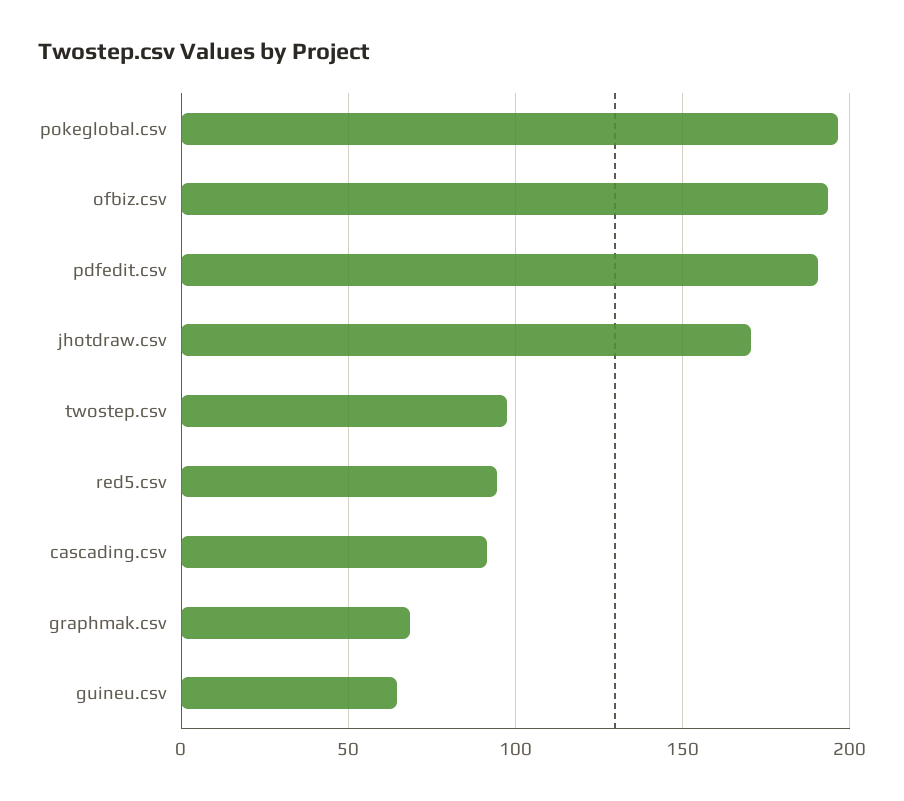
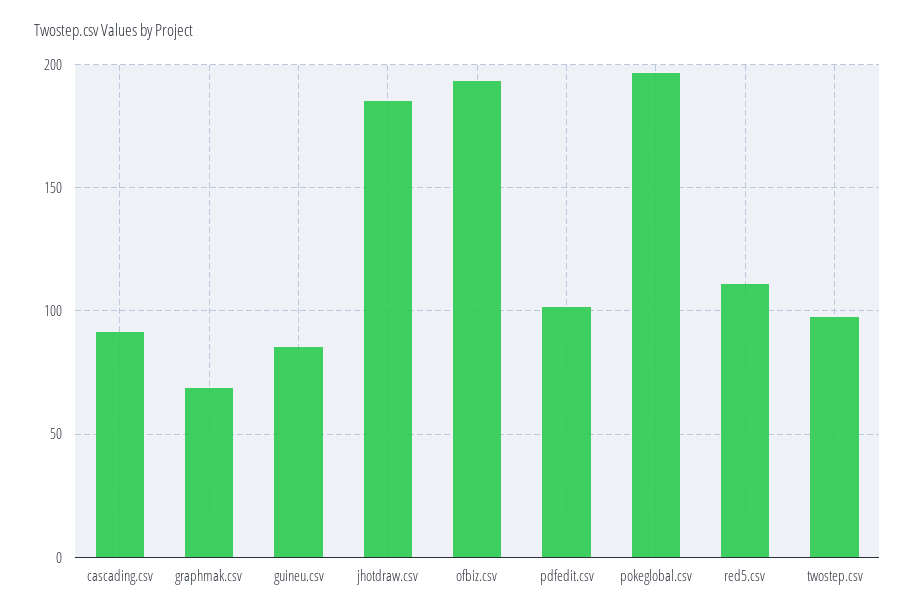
  {
    "pokeglobal.csv": 195,
    "ofbiz.csv": 195,
-   "pdfedit.csv": 190,
+   "pdfedit.csv": 100,
-   "jhotdraw.csv": 170,
+   "jhotdraw.csv": 185,
    "twostep.csv": 100,
-   "red5.csv": 95,
+   "red5.csv": 110,
    "cascading.csv": 90,
    "graphmak.csv": 70,
-   "guineu.csv": 65
+   "guineu.csv": 85
  }

